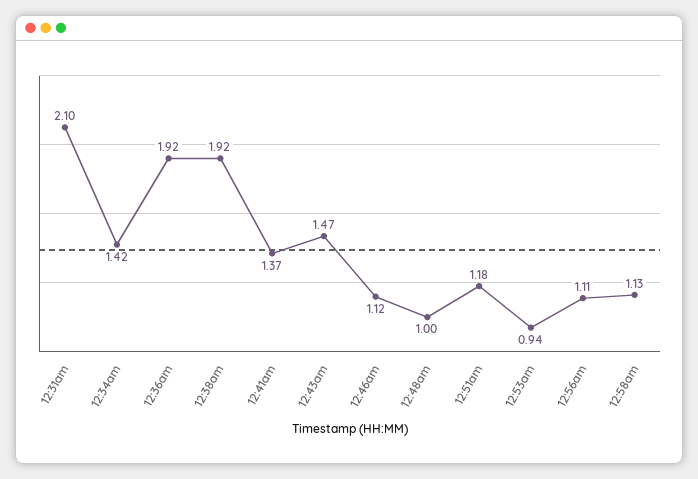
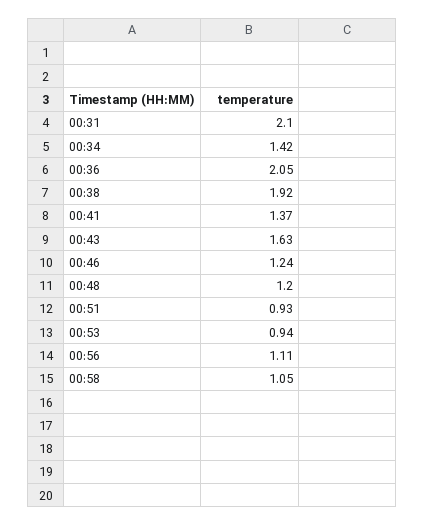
  {
    "12:31am": 2.1,
    "12:34am": 1.42,
-   "12:36am": 1.92,
+   "12:36am": 2.05,
    "12:38am": 1.92,
    "12:41am": 1.37,
-   "12:43am": 1.47,
+   "12:43am": 1.63,
-   "12:46am": 1.12,
+   "12:46am": 1.24,
-   "12:48am": 1,
+   "12:48am": 1.2,
-   "12:51am": 1.18,
+   "12:51am": 0.93,
    "12:53am": 0.94,
    "12:56am": 1.11,
-   "12:58am": 1.13
+   "12:58am": 1.05
  }

